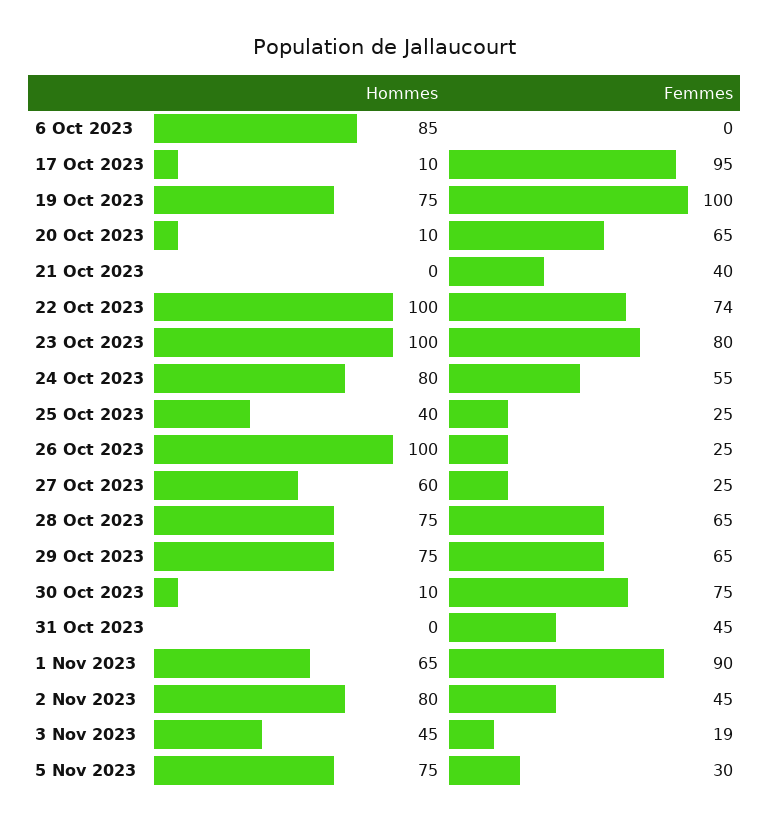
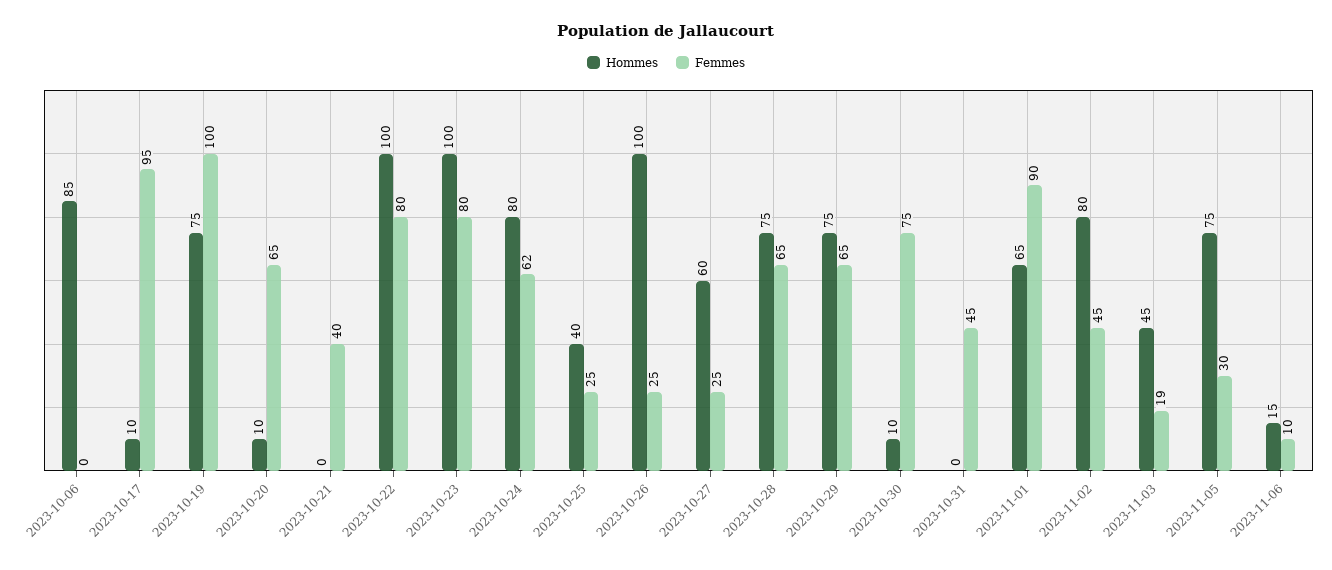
  {
    "Hommes": {
      "6 Oct 2023": 85,
      "17 Oct 2023": 10,
      "19 Oct 2023": 75,
      "20 Oct 2023": 10,
      "21 Oct 2023": 0,
      "22 Oct 2023": 100,
      "23 Oct 2023": 100,
      "24 Oct 2023": 80,
      "25 Oct 2023": 40,
      "26 Oct 2023": 100,
      "27 Oct 2023": 60,
      "28 Oct 2023": 75,
      "29 Oct 2023": 75,
      "30 Oct 2023": 10,
      "31 Oct 2023": 0,
      "1 Nov 2023": 65,
      "2 Nov 2023": 80,
      "3 Nov 2023": 45,
-     "5 Nov 2023": 75
+     "5 Nov 2023": 75,
+     "2023-11-06": 15
    },
    "Femmes": {
      "6 Oct 2023": 0,
      "17 Oct 2023": 95,
      "19 Oct 2023": 100,
      "20 Oct 2023": 65,
      "21 Oct 2023": 40,
-     "22 Oct 2023": 74,
+     "22 Oct 2023": 80,
      "23 Oct 2023": 80,
-     "24 Oct 2023": 55,
+     "24 Oct 2023": 62,
      "25 Oct 2023": 25,
      "26 Oct 2023": 25,
      "27 Oct 2023": 25,
      "28 Oct 2023": 65,
      "29 Oct 2023": 65,
      "30 Oct 2023": 75,
      "31 Oct 2023": 45,
      "1 Nov 2023": 90,
      "2 Nov 2023": 45,
      "3 Nov 2023": 19,
-     "5 Nov 2023": 30
+     "5 Nov 2023": 30,
+     "2023-11-06": 10
    }
  }

